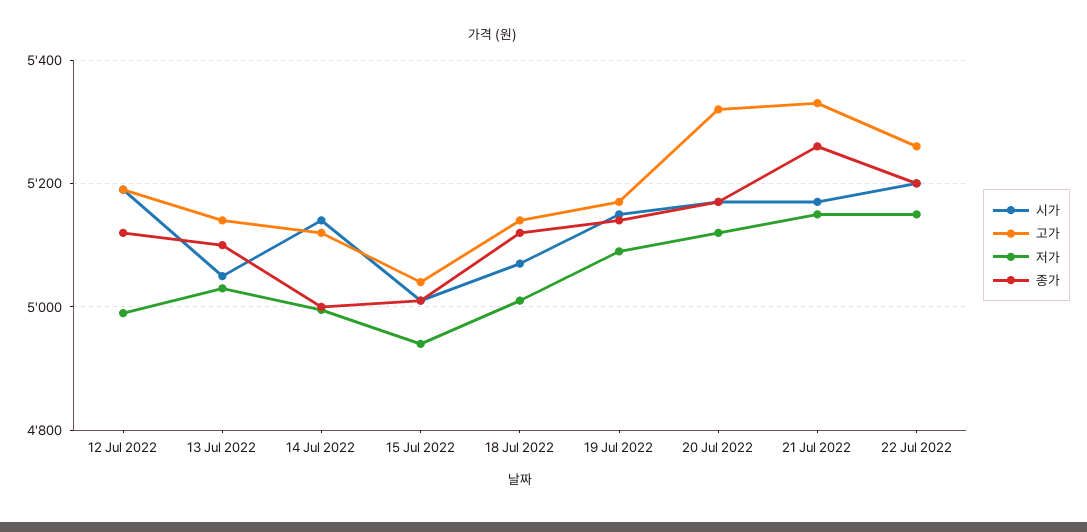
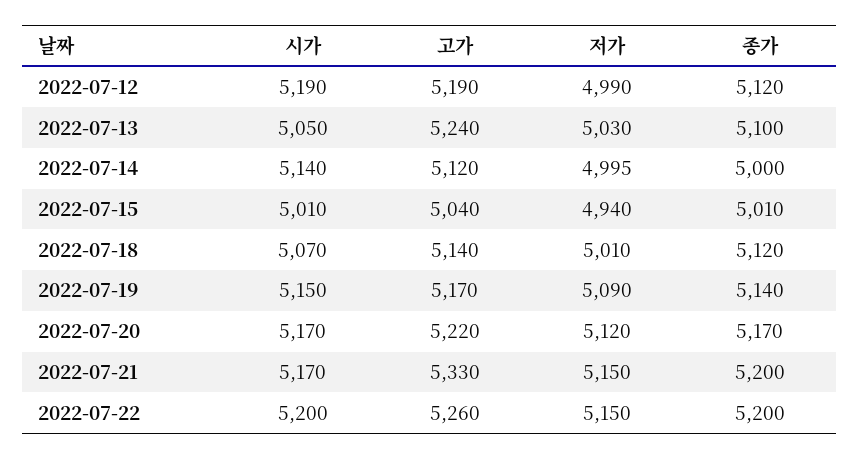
  {
    "시가": {
      "12 Jul 2022": 5190,
      "13 Jul 2022": 5050,
      "14 Jul 2022": 5140,
      "15 Jul 2022": 5010,
      "18 Jul 2022": 5070,
      "19 Jul 2022": 5150,
      "20 Jul 2022": 5170,
      "21 Jul 2022": 5170,
      "22 Jul 2022": 5200
    },
    "고가": {
      "12 Jul 2022": 5190,
-     "13 Jul 2022": 5140,
+     "13 Jul 2022": 5240,
      "14 Jul 2022": 5120,
      "15 Jul 2022": 5040,
      "18 Jul 2022": 5140,
      "19 Jul 2022": 5170,
-     "20 Jul 2022": 5320,
+     "20 Jul 2022": 5220,
      "21 Jul 2022": 5330,
      "22 Jul 2022": 5260
    },
    "저가": {
      "12 Jul 2022": 4990,
      "13 Jul 2022": 5030,
      "14 Jul 2022": 4995,
      "15 Jul 2022": 4940,
      "18 Jul 2022": 5010,
      "19 Jul 2022": 5090,
      "20 Jul 2022": 5120,
      "21 Jul 2022": 5150,
      "22 Jul 2022": 5150
    },
    "종가": {
      "12 Jul 2022": 5120,
      "13 Jul 2022": 5100,
      "14 Jul 2022": 5000,
      "15 Jul 2022": 5010,
      "18 Jul 2022": 5120,
      "19 Jul 2022": 5140,
      "20 Jul 2022": 5170,
-     "21 Jul 2022": 5260,
+     "21 Jul 2022": 5200,
      "22 Jul 2022": 5200
    }
  }

